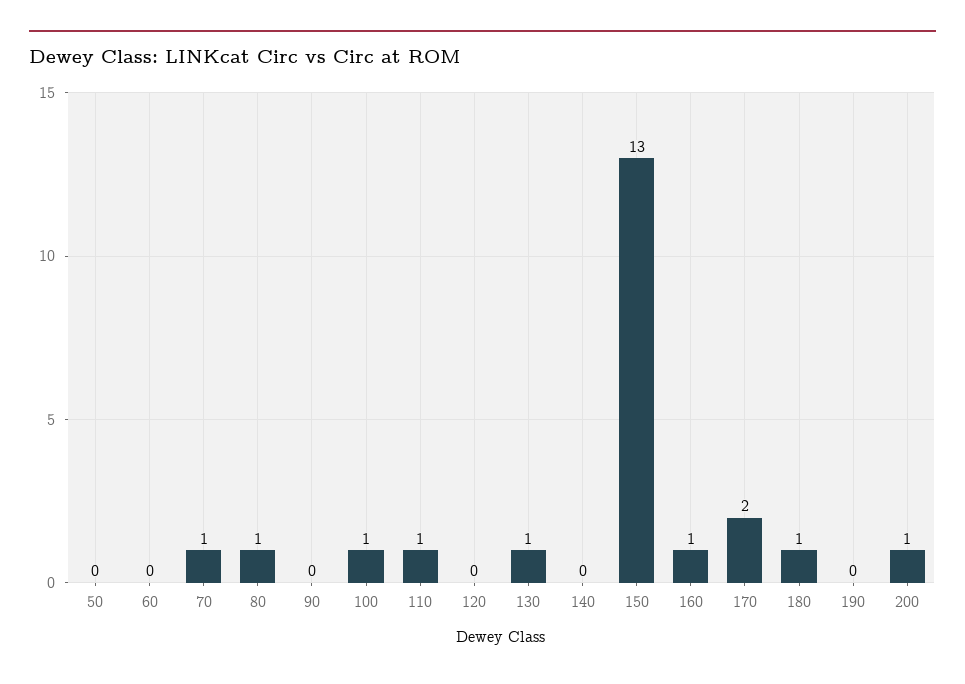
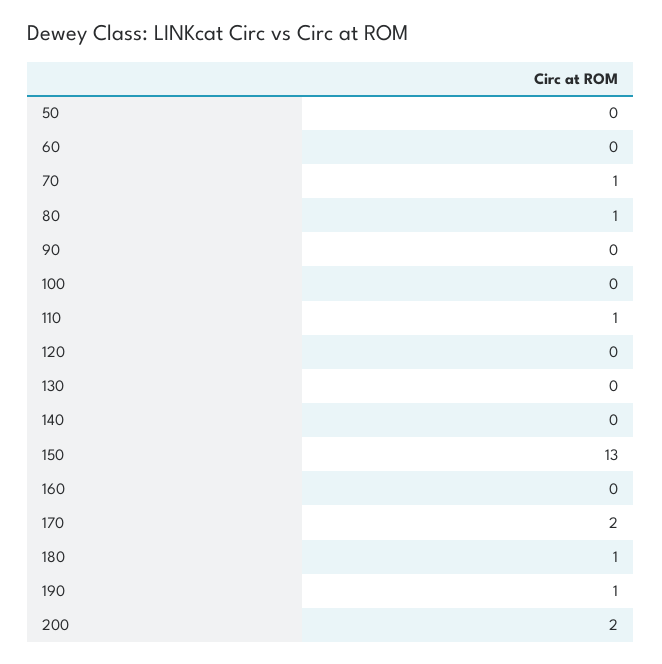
  {
    "50": 0,
    "60": 0,
    "70": 1,
    "80": 1,
    "90": 0,
-   "100": 1,
+   "100": 0,
    "110": 1,
    "120": 0,
-   "130": 1,
+   "130": 0,
    "140": 0,
    "150": 13,
-   "160": 1,
+   "160": 0,
    "170": 2,
    "180": 1,
-   "190": 0,
+   "190": 1,
-   "200": 1
+   "200": 2
  }

